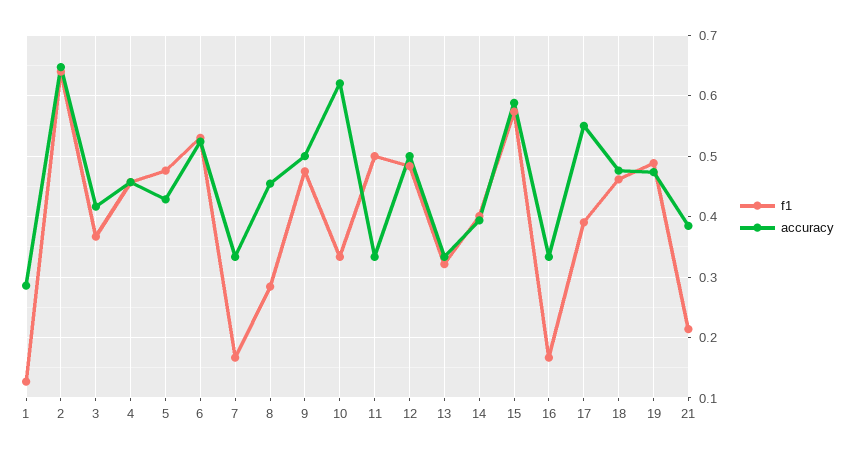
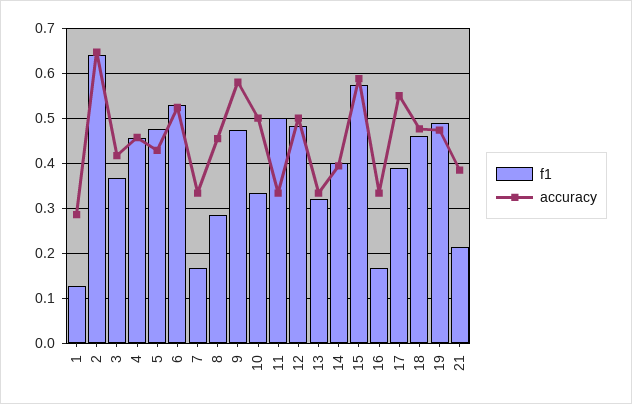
  {
    "f1": {
      "1": 0.13,
      "2": 0.64,
      "3": 0.37,
      "4": 0.46,
      "5": 0.48,
      "6": 0.53,
      "7": 0.17,
      "8": 0.28,
      "9": 0.47,
      "10": 0.33,
      "11": 0.5,
      "12": 0.48,
      "13": 0.32,
      "14": 0.4,
      "15": 0.57,
      "16": 0.17,
      "17": 0.39,
      "18": 0.46,
      "19": 0.49,
      "21": 0.21
    },
    "accuracy": {
      "1": 0.29,
      "2": 0.65,
      "3": 0.42,
      "4": 0.46,
      "5": 0.43,
      "6": 0.52,
      "7": 0.33,
      "8": 0.45,
-     "9": 0.5,
+     "9": 0.58,
-     "10": 0.62,
+     "10": 0.5,
      "11": 0.33,
      "12": 0.5,
      "13": 0.33,
      "14": 0.39,
      "15": 0.59,
      "16": 0.33,
      "17": 0.55,
      "18": 0.48,
      "19": 0.47,
      "21": 0.38
    }
  }

